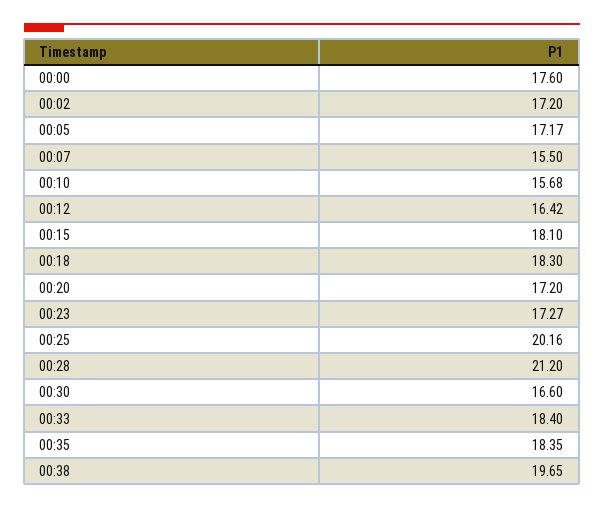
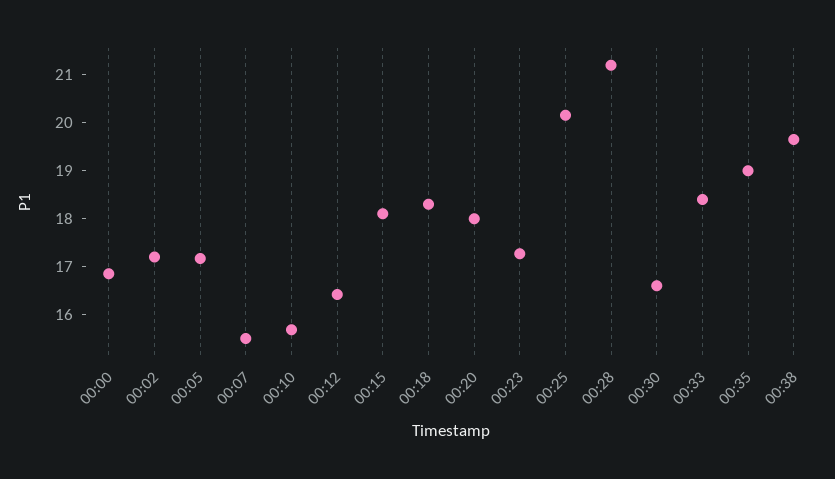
  {
-   "00:00": 17.6,
+   "00:00": 16.8,
    "00:02": 17.2,
    "00:05": 17.17,
    "00:07": 15.5,
    "00:10": 15.68,
    "00:12": 16.42,
    "00:15": 18.1,
    "00:18": 18.3,
-   "00:20": 17.2,
+   "00:20": 18,
    "00:23": 17.27,
    "00:25": 20.16,
    "00:28": 21.2,
    "00:30": 16.6,
    "00:33": 18.4,
-   "00:35": 18.35,
+   "00:35": 19,
    "00:38": 19.65
  }

